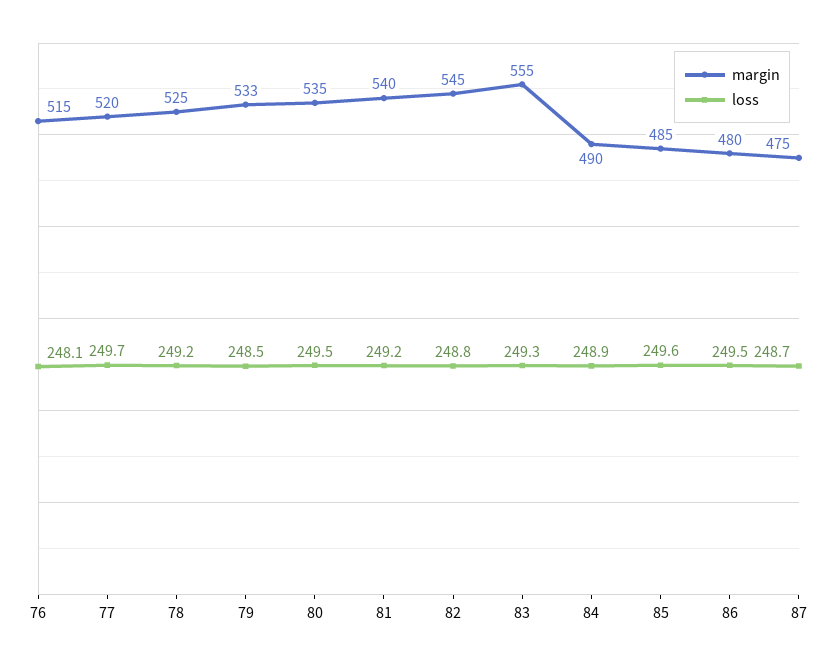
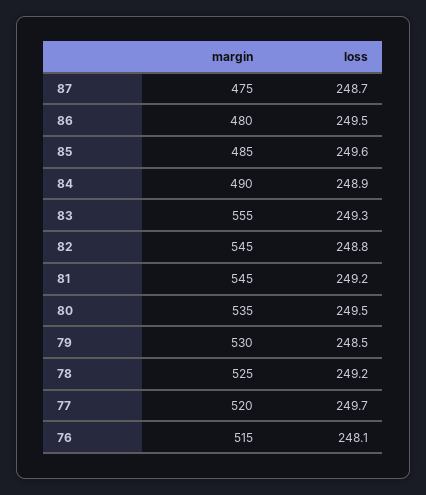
  {
    "margin": {
      "76": 515,
      "77": 520,
      "78": 525,
-     "79": 533,
+     "79": 530,
      "80": 535,
-     "81": 540,
+     "81": 545,
      "82": 545,
      "83": 555,
      "84": 490,
      "85": 485,
      "86": 480,
      "87": 475
    },
    "loss": {
      "76": 248.1,
      "77": 249.7,
      "78": 249.2,
      "79": 248.5,
      "80": 249.5,
      "81": 249.2,
      "82": 248.8,
      "83": 249.3,
      "84": 248.9,
      "85": 249.6,
      "86": 249.5,
      "87": 248.7
    }
  }

